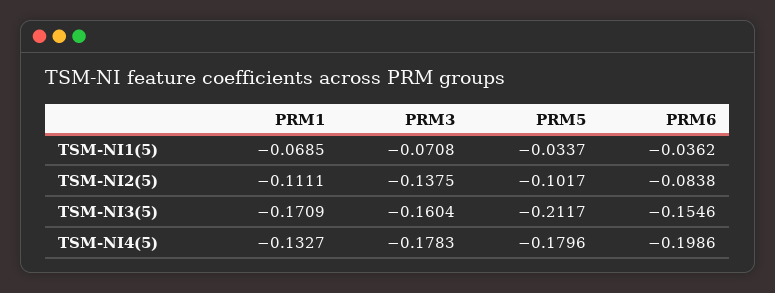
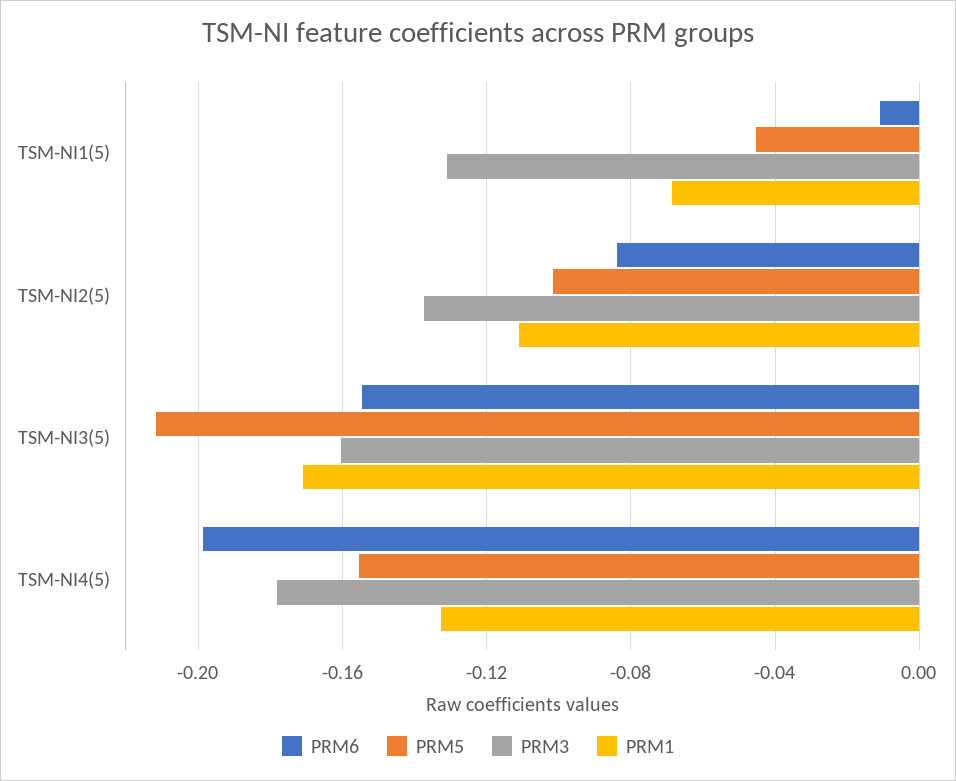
  {
    "PRM1": {
      "TSM-NI1(5)": -0.0685,
      "TSM-NI2(5)": -0.1111,
      "TSM-NI3(5)": -0.1709,
      "TSM-NI4(5)": -0.1327
    },
    "PRM3": {
-     "TSM-NI1(5)": -0.0708,
+     "TSM-NI1(5)": -0.13,
      "TSM-NI2(5)": -0.1375,
      "TSM-NI3(5)": -0.1604,
      "TSM-NI4(5)": -0.1783
    },
    "PRM5": {
-     "TSM-NI1(5)": -0.0337,
+     "TSM-NI1(5)": -0.045,
      "TSM-NI2(5)": -0.1017,
      "TSM-NI3(5)": -0.2117,
-     "TSM-NI4(5)": -0.1796
+     "TSM-NI4(5)": -0.155
    },
    "PRM6": {
-     "TSM-NI1(5)": -0.0362,
+     "TSM-NI1(5)": -0.01,
      "TSM-NI2(5)": -0.0838,
      "TSM-NI3(5)": -0.1546,
      "TSM-NI4(5)": -0.1986
    }
  }

